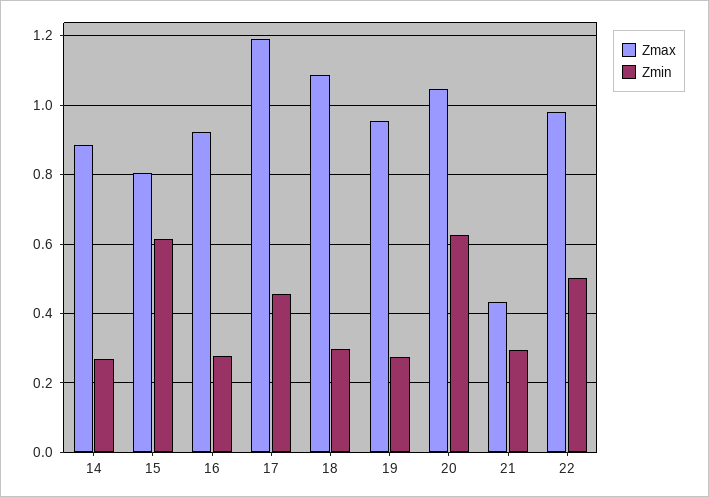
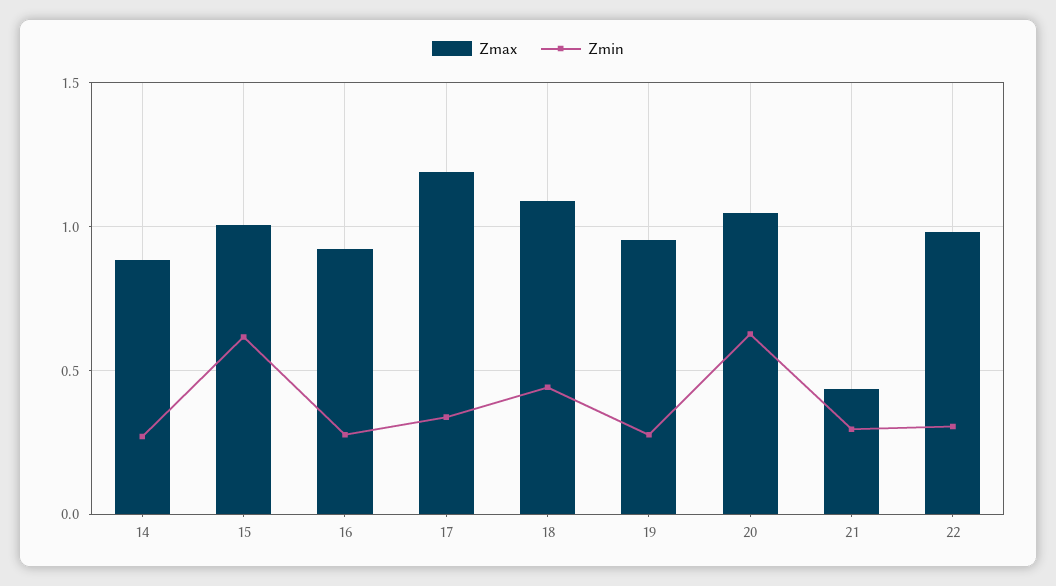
  {
    "Zmax": {
      "14": 0.88,
-     "15": 0.8,
+     "15": 1,
      "16": 0.92,
      "17": 1.2,
      "18": 1.08,
      "19": 0.96,
      "20": 1.04,
      "21": 0.44,
      "22": 0.98
    },
    "Zmin": {
      "14": 0.26,
      "15": 0.62,
      "16": 0.28,
-     "17": 0.46,
+     "17": 0.35,
-     "18": 0.3,
+     "18": 0.45,
      "19": 0.28,
      "20": 0.62,
      "21": 0.3,
-     "22": 0.5
+     "22": 0.3
    }
  }

